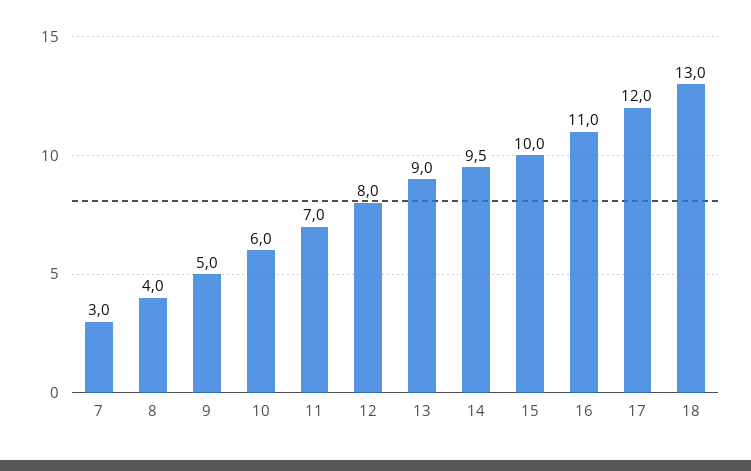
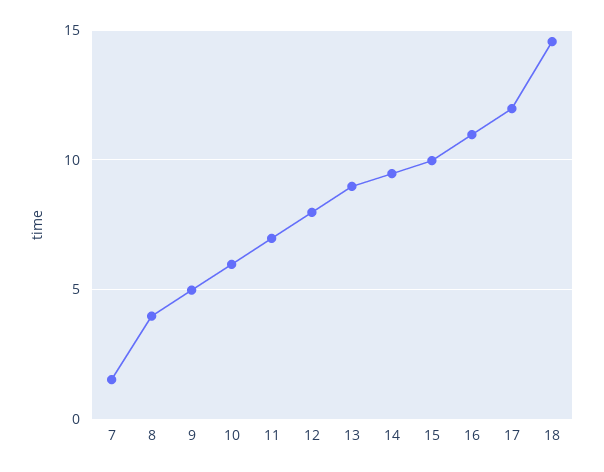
  {
-   "7": 3,
+   "7": 1.5,
    "8": 4,
    "9": 5,
    "10": 6,
    "11": 7,
    "12": 8,
    "13": 9,
    "14": 9.5,
    "15": 10,
    "16": 11,
    "17": 12,
-   "18": 13
+   "18": 14.5
  }

